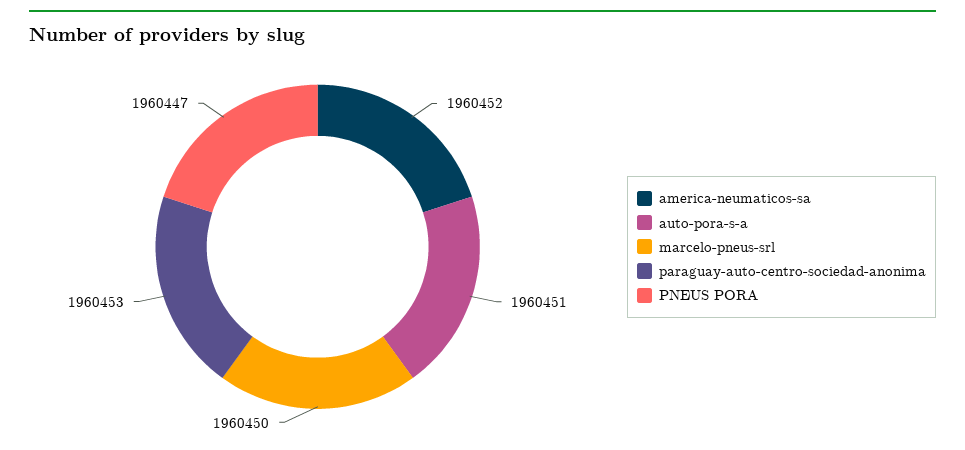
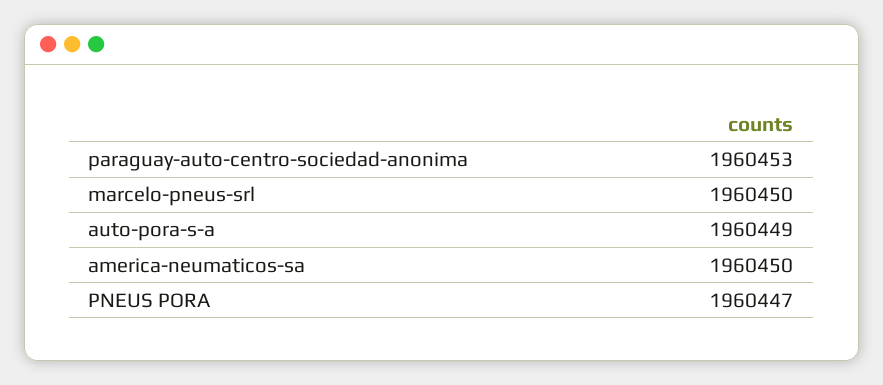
  {
-   "america-neumaticos-sa": 1960452,
+   "america-neumaticos-sa": 1960450,
-   "auto-pora-s-a": 1960451,
+   "auto-pora-s-a": 1960449,
    "marcelo-pneus-srl": 1960450,
    "paraguay-auto-centro-sociedad-anonima": 1960453,
    "PNEUS PORA": 1960447
  }

